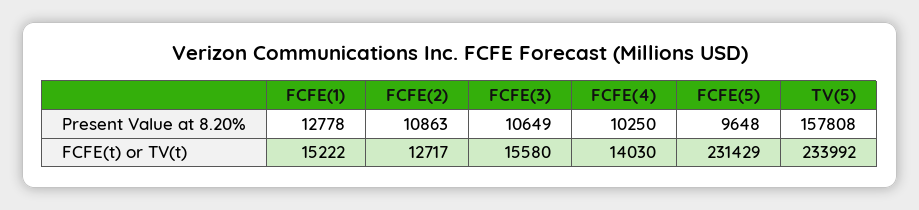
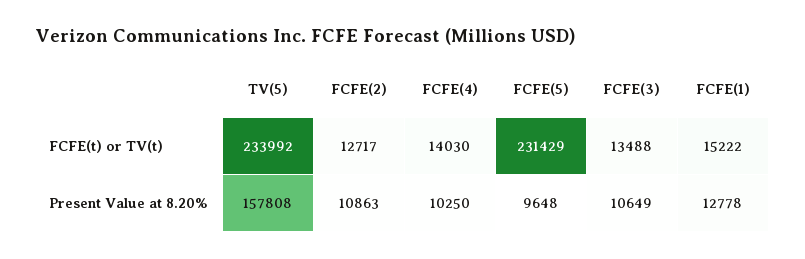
  {
    "FCFE(1)": {
      "Present Value at 8.20%": 12778,
      "FCFE(t) or TV(t)": 15222
    },
    "FCFE(2)": {
      "Present Value at 8.20%": 10863,
      "FCFE(t) or TV(t)": 12717
    },
    "FCFE(3)": {
      "Present Value at 8.20%": 10649,
-     "FCFE(t) or TV(t)": 15580
+     "FCFE(t) or TV(t)": 13488
    },
    "FCFE(4)": {
      "Present Value at 8.20%": 10250,
      "FCFE(t) or TV(t)": 14030
    },
    "FCFE(5)": {
      "Present Value at 8.20%": 9648,
      "FCFE(t) or TV(t)": 231429
    },
    "TV(5)": {
      "Present Value at 8.20%": 157808,
      "FCFE(t) or TV(t)": 233992
    }
  }

